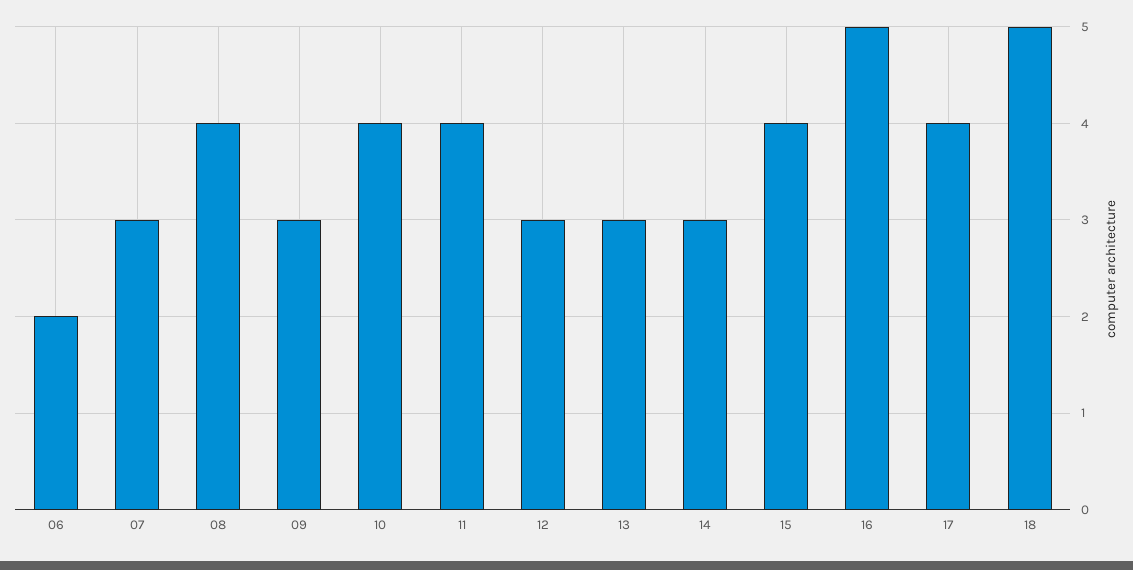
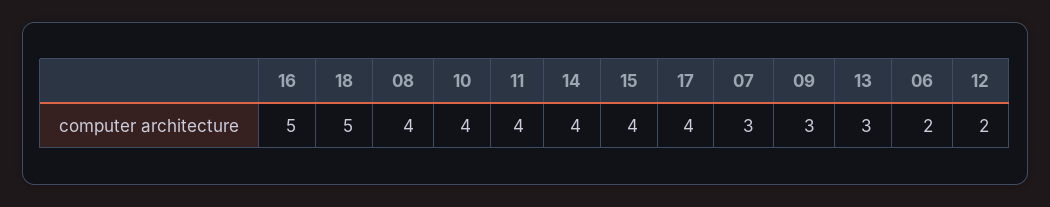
  {
    "06": 2,
    "07": 3,
    "08": 4,
    "09": 3,
    "10": 4,
    "11": 4,
-   "12": 3,
+   "12": 2,
    "13": 3,
-   "14": 3,
+   "14": 4,
    "15": 4,
    "16": 5,
    "17": 4,
    "18": 5
  }

